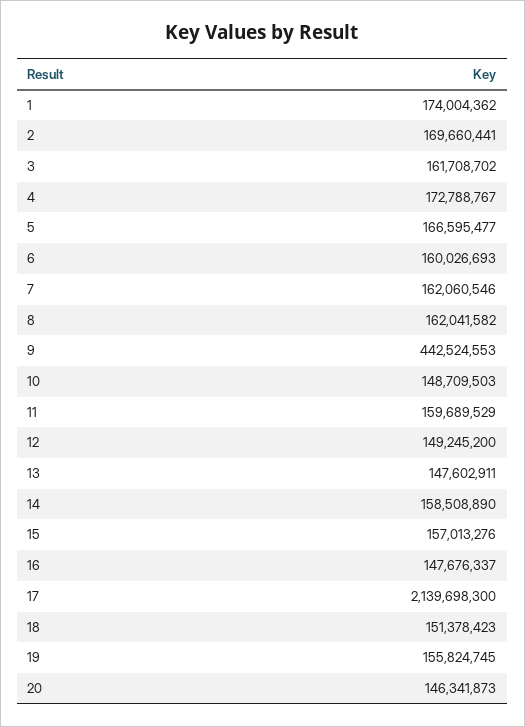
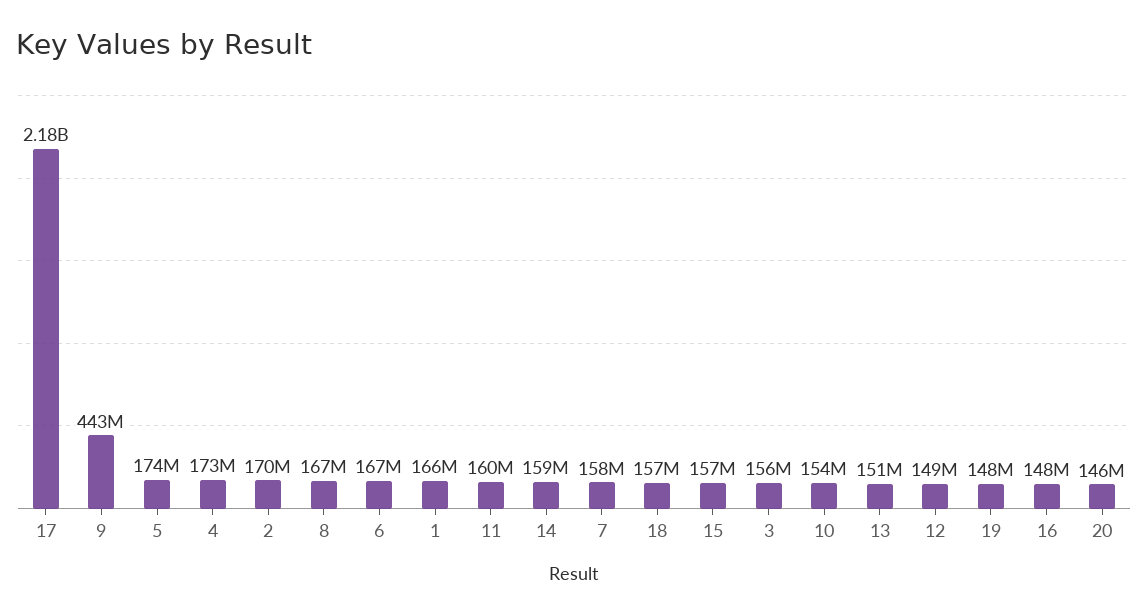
  {
-   "1": 174004362,
+   "1": 166000000,
    "2": 169660441,
-   "3": 161708702,
+   "3": 156000000,
    "4": 172788767,
-   "5": 166595477,
+   "5": 174000000,
-   "6": 160026693,
+   "6": 167000000,
-   "7": 162060546,
+   "7": 158000000,
-   "8": 162041582,
+   "8": 167000000,
    "9": 442524553,
-   "10": 148709503,
+   "10": 154000000,
    "11": 159689529,
    "12": 149245200,
-   "13": 147602911,
+   "13": 151000000,
    "14": 158508890,
    "15": 157013276,
    "16": 147676337,
-   "17": 2139698300,
+   "17": 2180000000,
-   "18": 151378423,
+   "18": 157000000,
-   "19": 155824745,
+   "19": 148000000,
    "20": 146341873
  }

